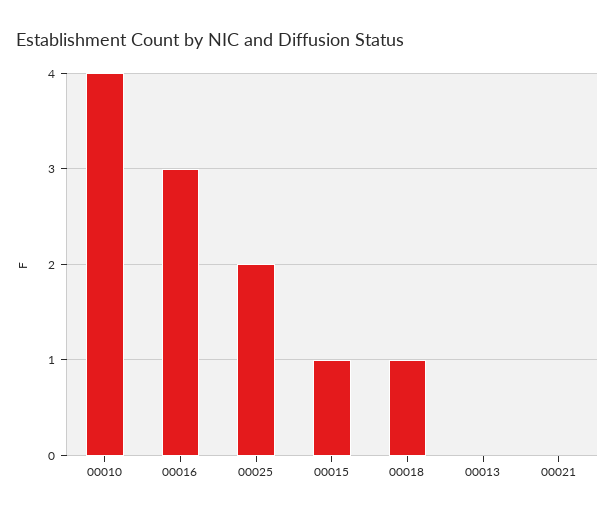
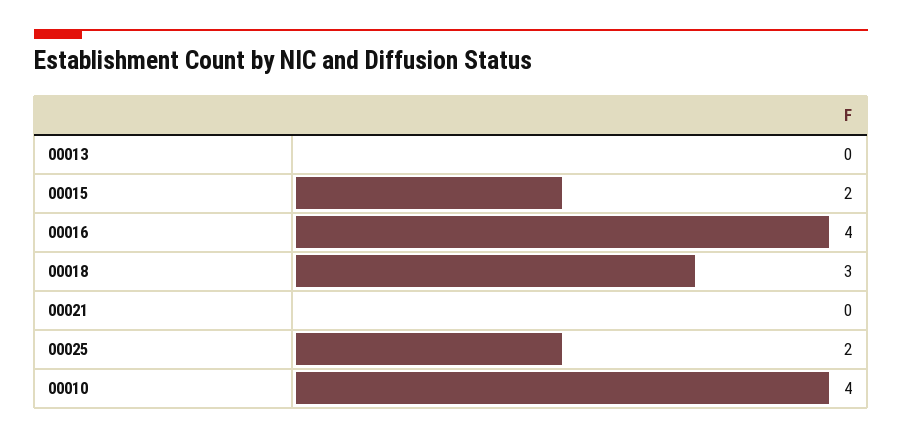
  {
    "00010": 4,
-   "00016": 3,
+   "00016": 4,
    "00025": 2,
-   "00015": 1,
+   "00015": 2,
-   "00018": 1,
+   "00018": 3,
    "00013": 0,
    "00021": 0
  }

